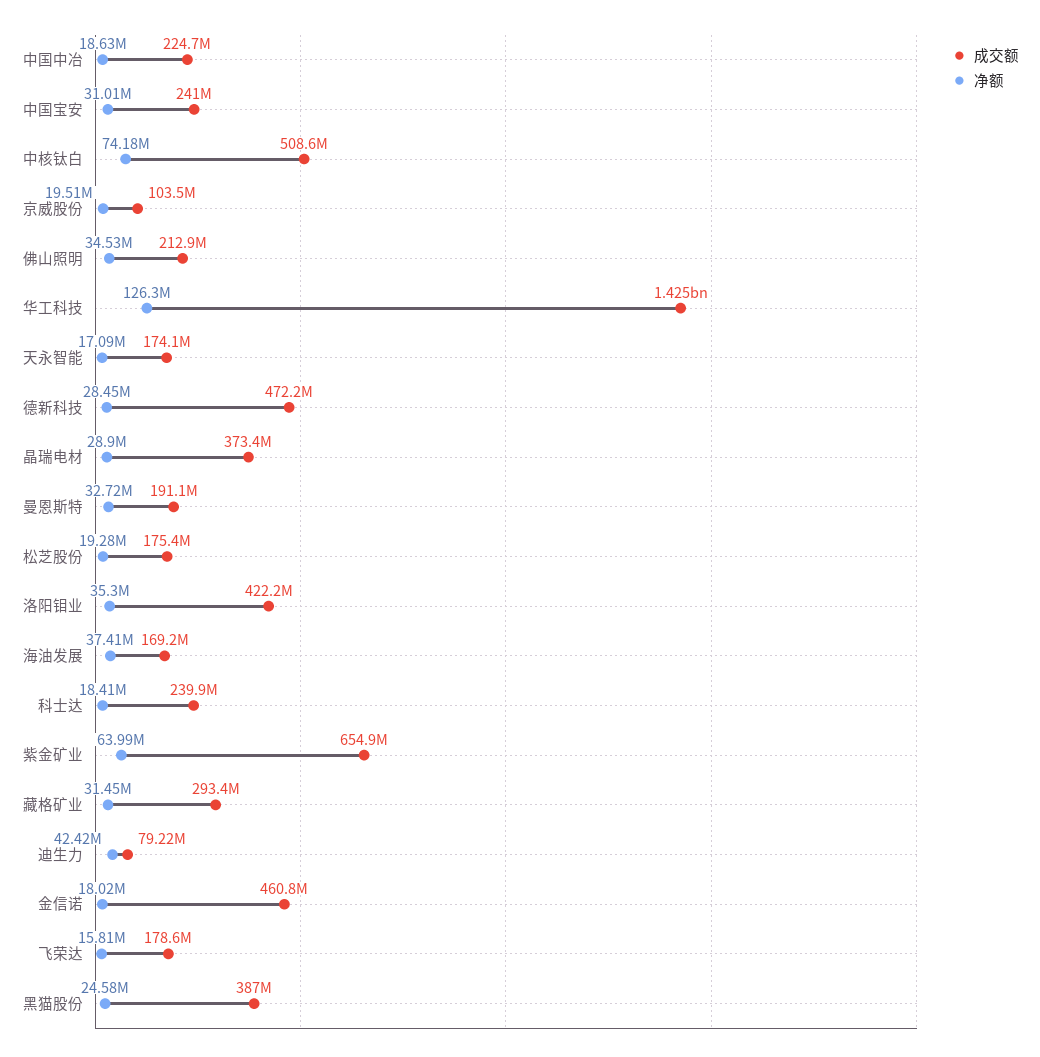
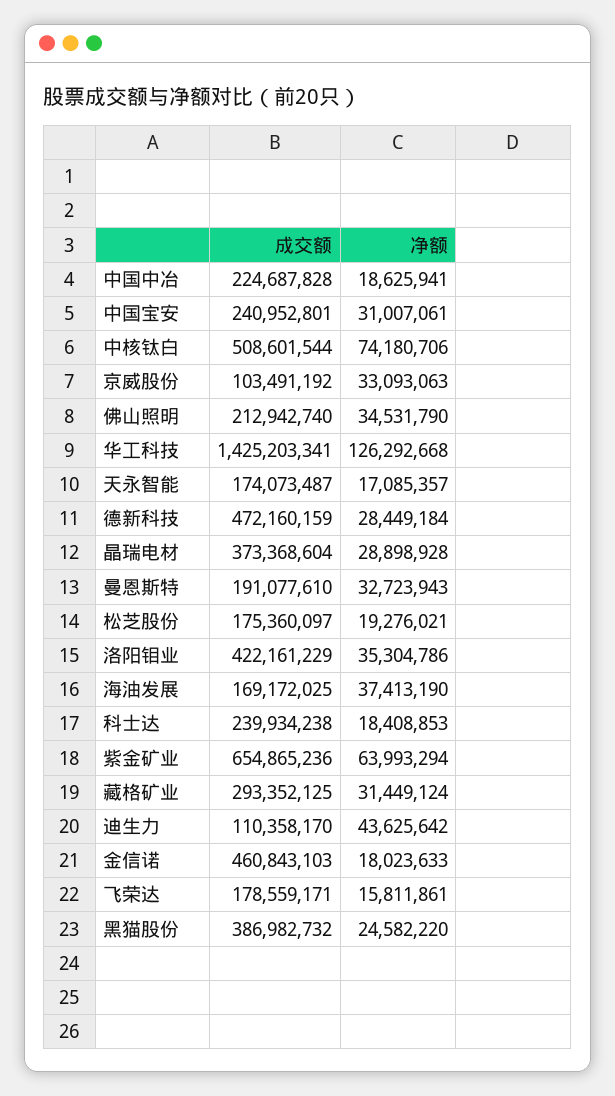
  {
    "成交额": {
      "中国中冶": 224687828,
      "中国宝安": 240952801,
      "中核钛白": 508601544,
      "京威股份": 103491192,
      "佛山照明": 212942740,
      "华工科技": 1425203341,
      "天永智能": 174073487,
      "德新科技": 472160159,
      "晶瑞电材": 373368604,
      "曼恩斯特": 191077610,
      "松芝股份": 175360097,
      "洛阳钼业": 422161229,
      "海油发展": 169172025,
      "科士达": 239934238,
      "紫金矿业": 654865236,
      "藏格矿业": 293352125,
-     "迪生力": 79220000,
+     "迪生力": 110358170,
      "金信诺": 460843103,
      "飞荣达": 178559171,
      "黑猫股份": 386982732
    },
    "净额": {
      "中国中冶": 18625941,
      "中国宝安": 31007061,
      "中核钛白": 74180706,
-     "京威股份": 19510000,
+     "京威股份": 33093063,
      "佛山照明": 34531790,
      "华工科技": 126292668,
      "天永智能": 17085357,
      "德新科技": 28449184,
      "晶瑞电材": 28898928,
      "曼恩斯特": 32723943,
      "松芝股份": 19276021,
      "洛阳钼业": 35304786,
      "海油发展": 37413190,
      "科士达": 18408853,
      "紫金矿业": 63993294,
      "藏格矿业": 31449124,
-     "迪生力": 42420000,
+     "迪生力": 43625642,
      "金信诺": 18023633,
      "飞荣达": 15811861,
      "黑猫股份": 24582220
    }
  }

